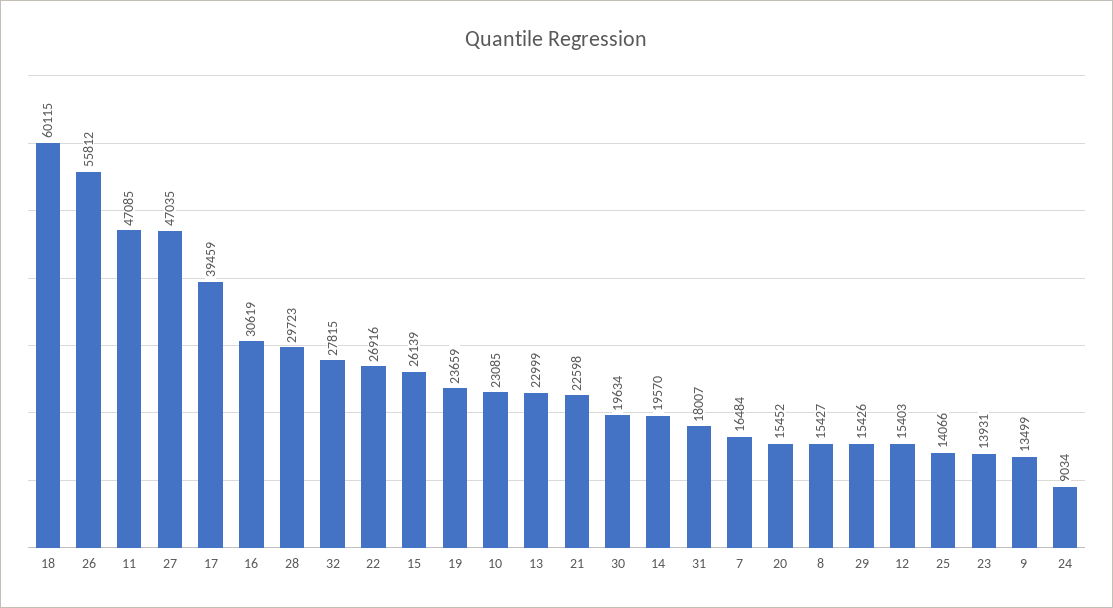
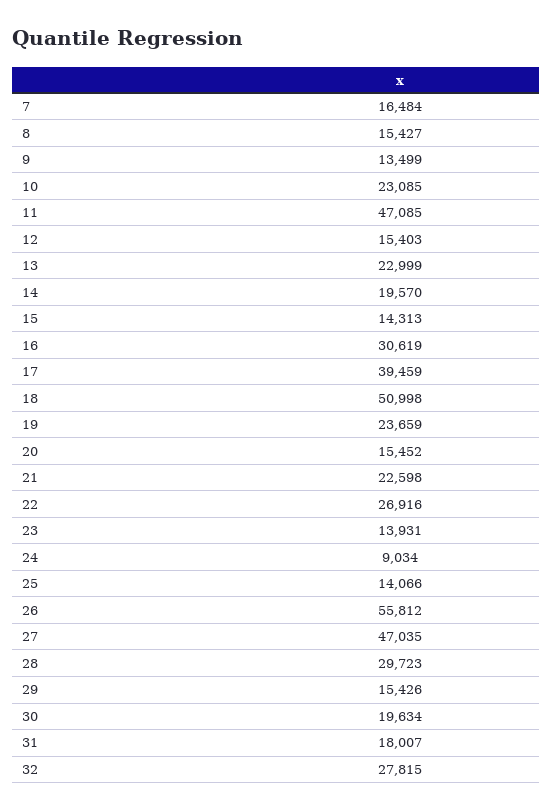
  {
-   "18": 60115,
+   "18": 50998,
    "26": 55812,
    "11": 47085,
    "27": 47035,
    "17": 39459,
    "16": 30619,
    "28": 29723,
    "32": 27815,
    "22": 26916,
-   "15": 26139,
+   "15": 14313,
    "19": 23659,
    "10": 23085,
    "13": 22999,
    "21": 22598,
    "30": 19634,
    "14": 19570,
    "31": 18007,
    "7": 16484,
    "20": 15452,
    "8": 15427,
    "29": 15426,
    "12": 15403,
    "25": 14066,
    "23": 13931,
    "9": 13499,
    "24": 9034
  }

